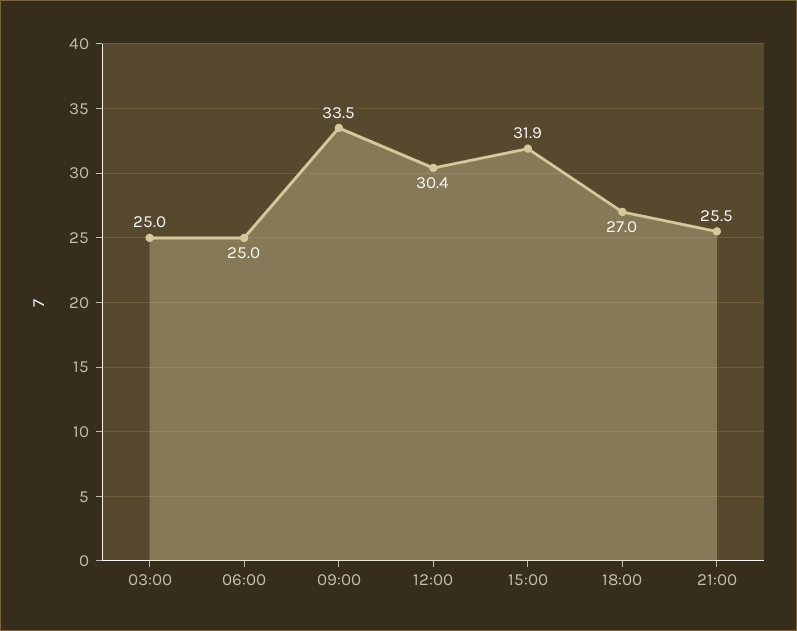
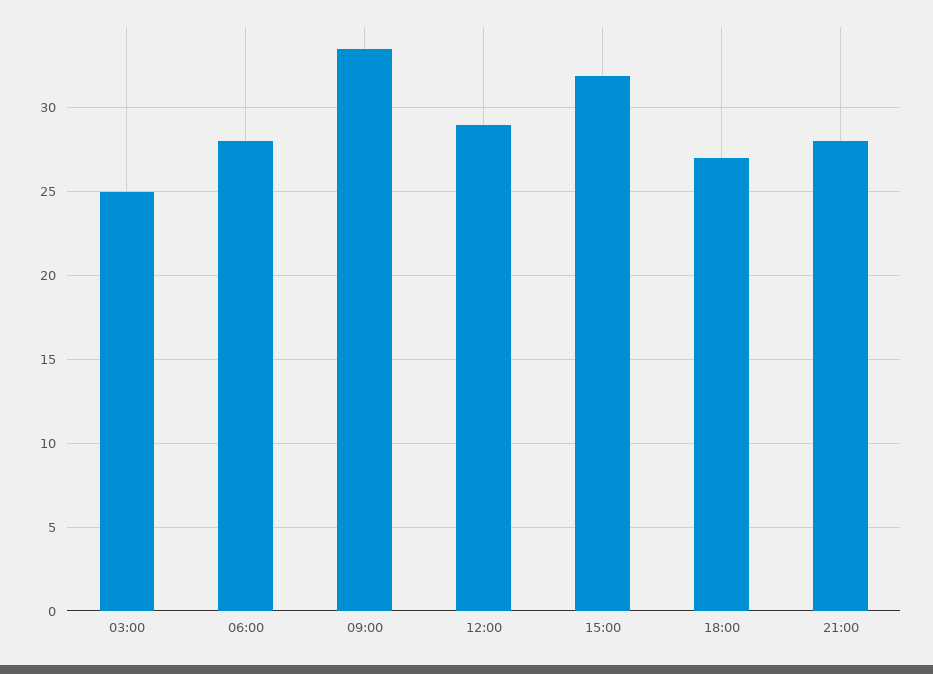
  {
    "03:00": 25,
-   "06:00": 25,
+   "06:00": 28,
    "09:00": 33.5,
-   "12:00": 30.4,
+   "12:00": 29,
    "15:00": 31.9,
    "18:00": 27,
-   "21:00": 25.5
+   "21:00": 28
  }

